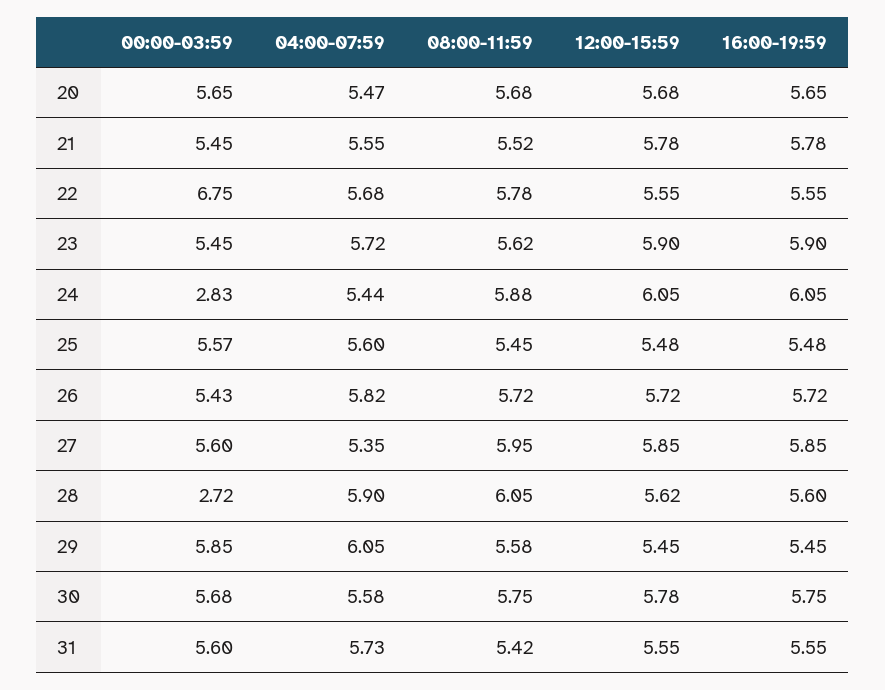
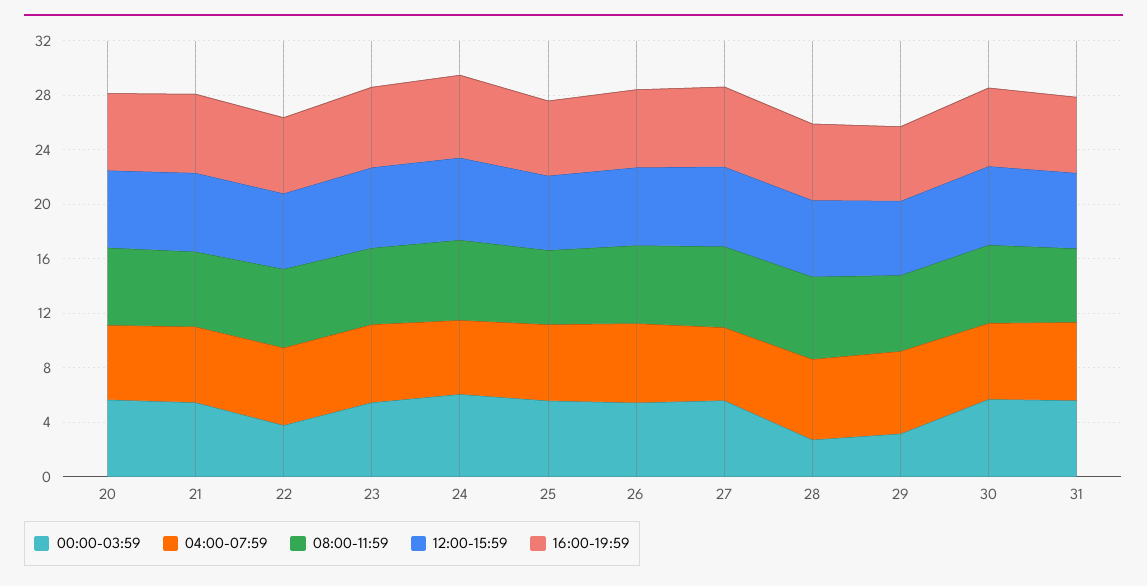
  {
    "00:00-03:59": {
      "20": 5.65,
      "21": 5.45,
-     "22": 6.75,
+     "22": 4,
      "23": 5.45,
-     "24": 2.83,
+     "24": 6,
      "25": 5.57,
      "26": 5.43,
      "27": 5.6,
      "28": 2.72,
-     "29": 5.85,
+     "29": 3,
      "30": 5.68,
      "31": 5.6
    },
    "04:00-07:59": {
      "20": 5.47,
      "21": 5.55,
      "22": 5.68,
      "23": 5.72,
      "24": 5.44,
      "25": 5.6,
      "26": 5.82,
      "27": 5.35,
      "28": 5.9,
      "29": 6.05,
      "30": 5.58,
      "31": 5.73
    },
    "08:00-11:59": {
      "20": 5.68,
      "21": 5.52,
      "22": 5.78,
      "23": 5.62,
      "24": 5.88,
      "25": 5.45,
      "26": 5.72,
      "27": 5.95,
      "28": 6.05,
      "29": 5.58,
      "30": 5.75,
      "31": 5.42
    },
    "12:00-15:59": {
      "20": 5.68,
      "21": 5.78,
      "22": 5.55,
      "23": 5.9,
      "24": 6.05,
      "25": 5.48,
      "26": 5.72,
      "27": 5.85,
      "28": 5.62,
      "29": 5.45,
      "30": 5.78,
      "31": 5.55
    },
    "16:00-19:59": {
      "20": 5.65,
      "21": 5.78,
      "22": 5.55,
      "23": 5.9,
      "24": 6.05,
      "25": 5.48,
      "26": 5.72,
      "27": 5.85,
      "28": 5.6,
      "29": 5.45,
      "30": 5.75,
      "31": 5.55
    }
  }

